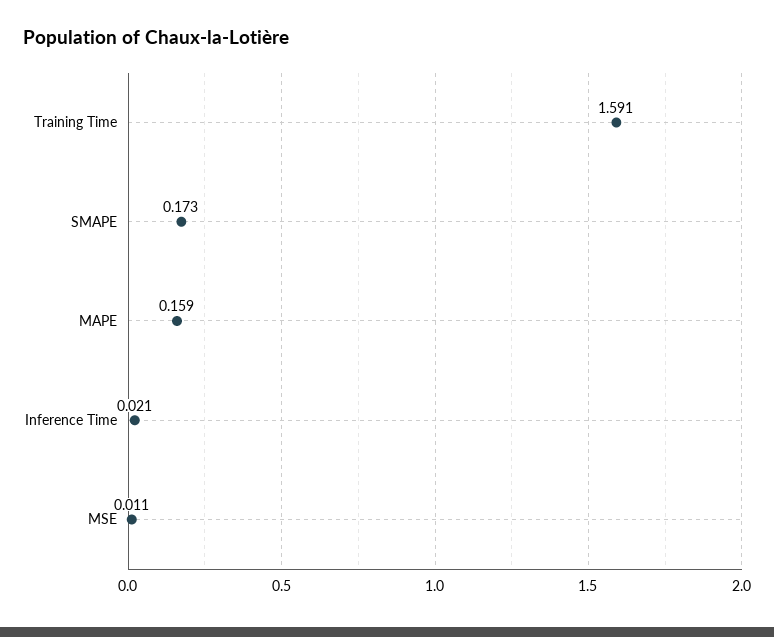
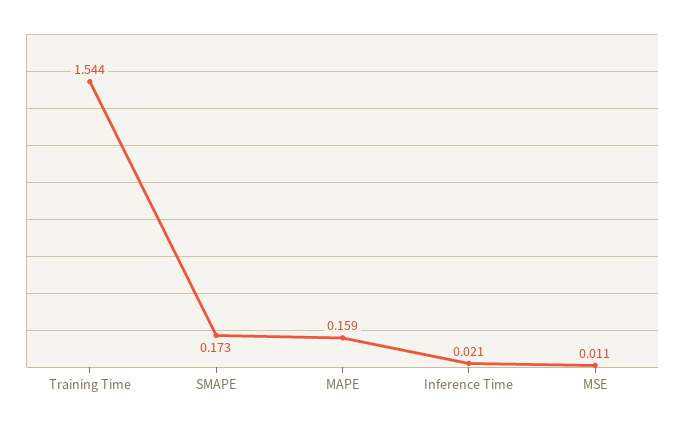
  {
-   "Training Time": 1.591,
+   "Training Time": 1.544,
    "SMAPE": 0.173,
    "MAPE": 0.159,
    "Inference Time": 0.021,
    "MSE": 0.011
  }

